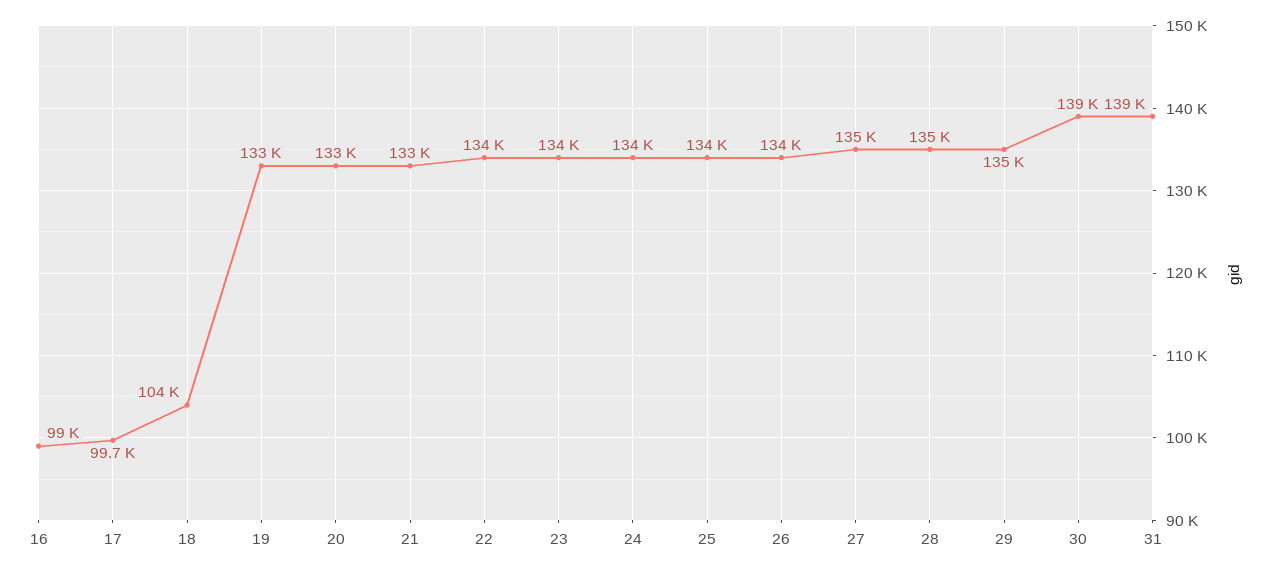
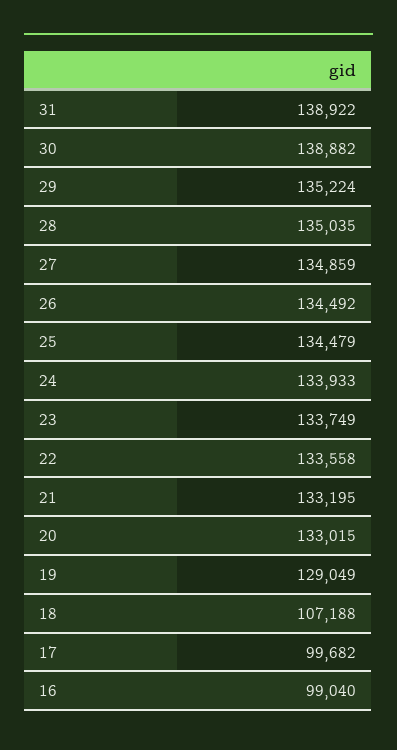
  {
    "16": 99040,
    "17": 99682,
-   "18": 104000,
+   "18": 107188,
-   "19": 133000,
+   "19": 129049,
    "20": 133015,
    "21": 133195,
    "22": 133558,
    "23": 133749,
    "24": 133933,
    "25": 134479,
    "26": 134492,
    "27": 134859,
    "28": 135035,
    "29": 135224,
    "30": 138882,
    "31": 138922
  }

